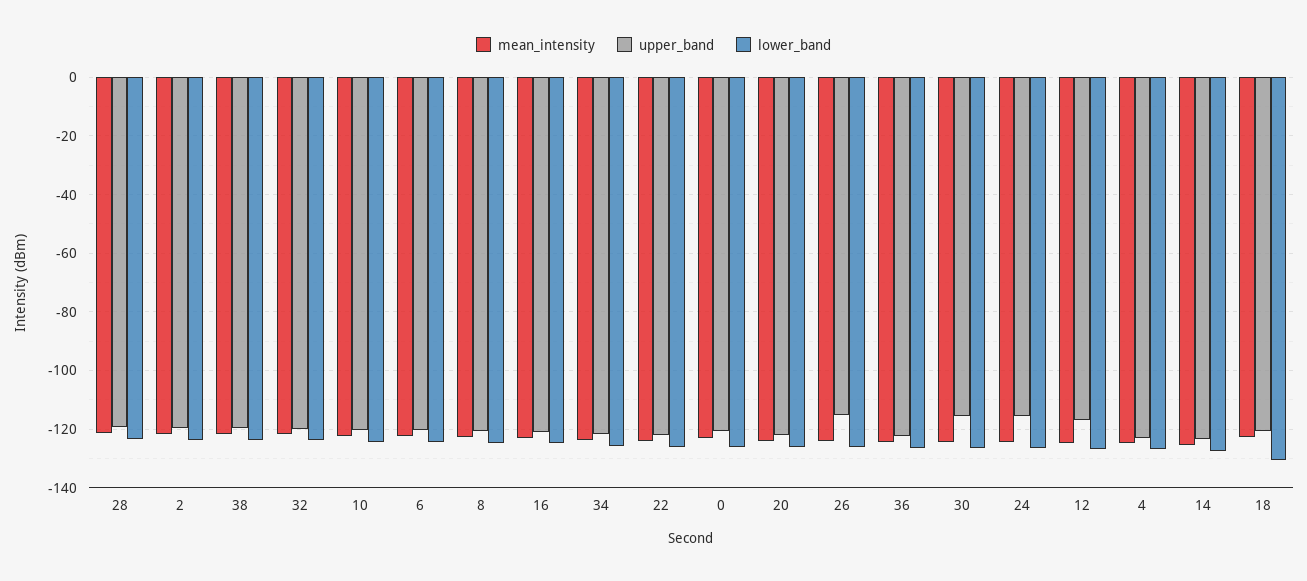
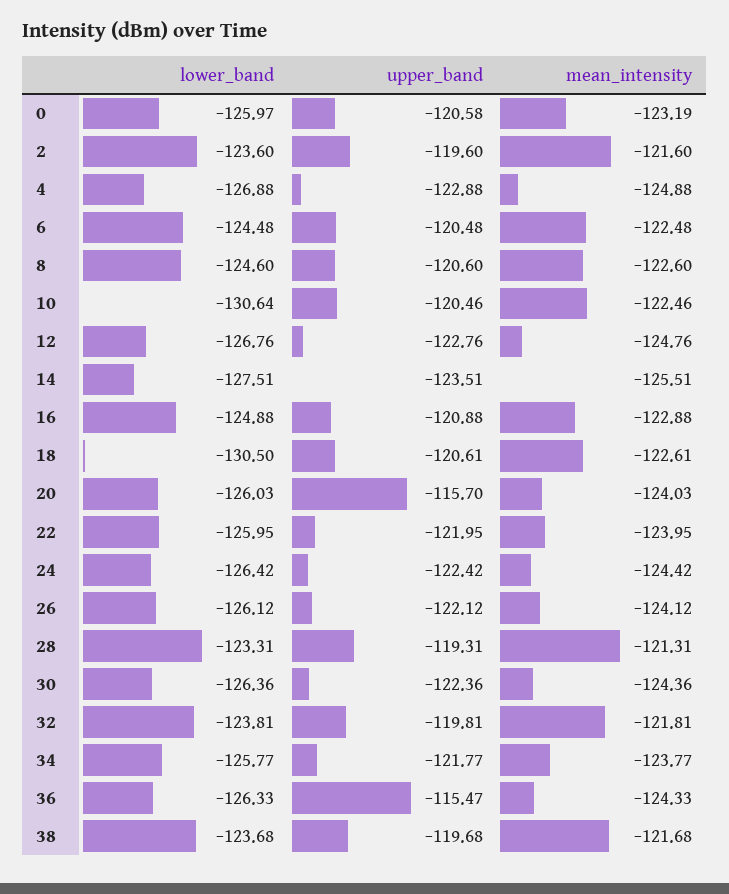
  {
    "mean_intensity": {
      "28": -121.31,
      "2": -121.6,
      "38": -121.68,
      "32": -121.81,
      "10": -122.46,
      "6": -122.48,
      "8": -122.6,
      "16": -122.88,
      "34": -123.77,
      "22": -123.95,
      "0": -123.19,
      "20": -124.03,
      "26": -124.12,
      "36": -124.33,
      "30": -124.36,
      "24": -124.42,
      "12": -124.76,
      "4": -124.88,
      "14": -125.51,
      "18": -122.61
    },
    "upper_band": {
      "28": -119.31,
      "2": -119.6,
      "38": -119.68,
      "32": -119.81,
      "10": -120.46,
      "6": -120.48,
      "8": -120.6,
      "16": -120.88,
      "34": -121.77,
      "22": -121.95,
      "0": -120.58,
-     "20": -122.5,
+     "20": -115.7,
-     "26": -115,
+     "26": -122.12,
-     "36": -122.5,
+     "36": -115.47,
-     "30": -115,
+     "30": -122.36,
-     "24": -115,
+     "24": -122.42,
-     "12": -117.5,
+     "12": -122.76,
      "4": -122.88,
      "14": -123.51,
      "18": -120.61
    },
    "lower_band": {
      "28": -123.31,
      "2": -123.6,
      "38": -123.68,
      "32": -123.81,
-     "10": -125,
+     "10": -130.64,
      "6": -124.48,
      "8": -124.6,
      "16": -124.88,
      "34": -125.77,
      "22": -125.95,
      "0": -125.97,
      "20": -126.03,
      "26": -126.12,
      "36": -126.33,
      "30": -126.36,
      "24": -126.42,
      "12": -126.76,
      "4": -126.88,
      "14": -127.51,
      "18": -130.5
    }
  }

